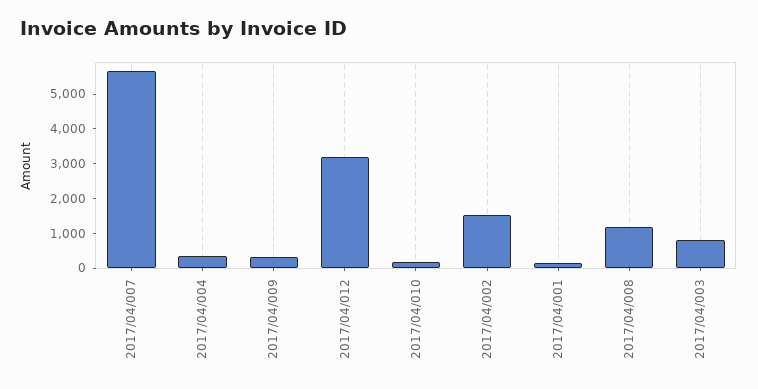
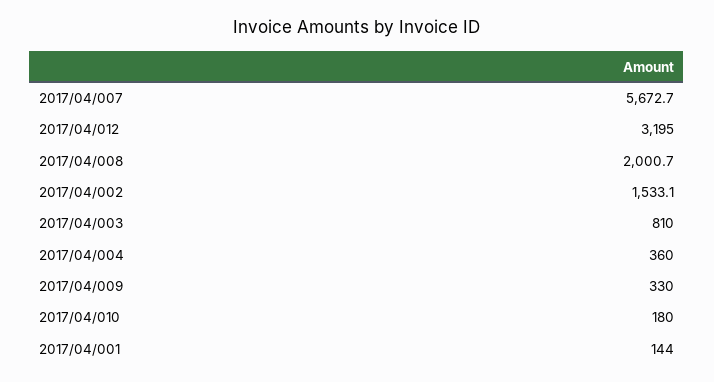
  {
    "2017/04/007": 5672.7,
    "2017/04/004": 360,
    "2017/04/009": 330,
    "2017/04/012": 3195,
    "2017/04/010": 180,
    "2017/04/002": 1533.1,
    "2017/04/001": 144,
-   "2017/04/008": 1250,
+   "2017/04/008": 2000.7,
    "2017/04/003": 810
  }

